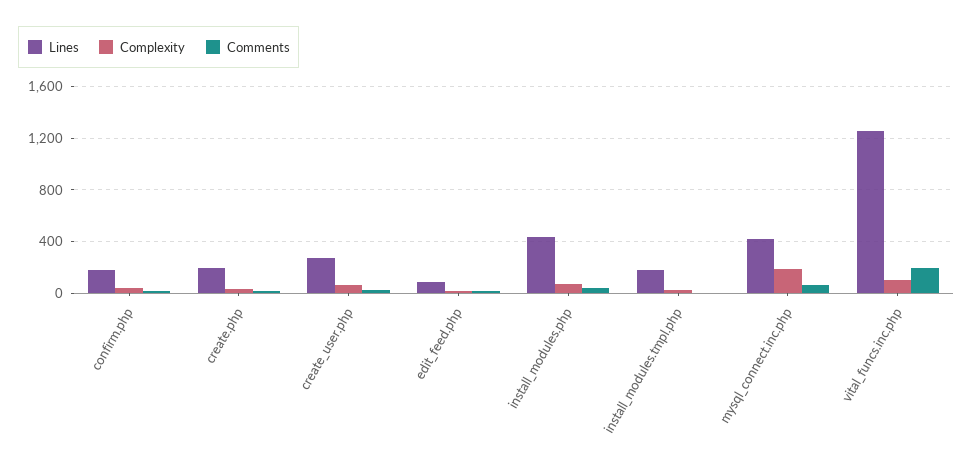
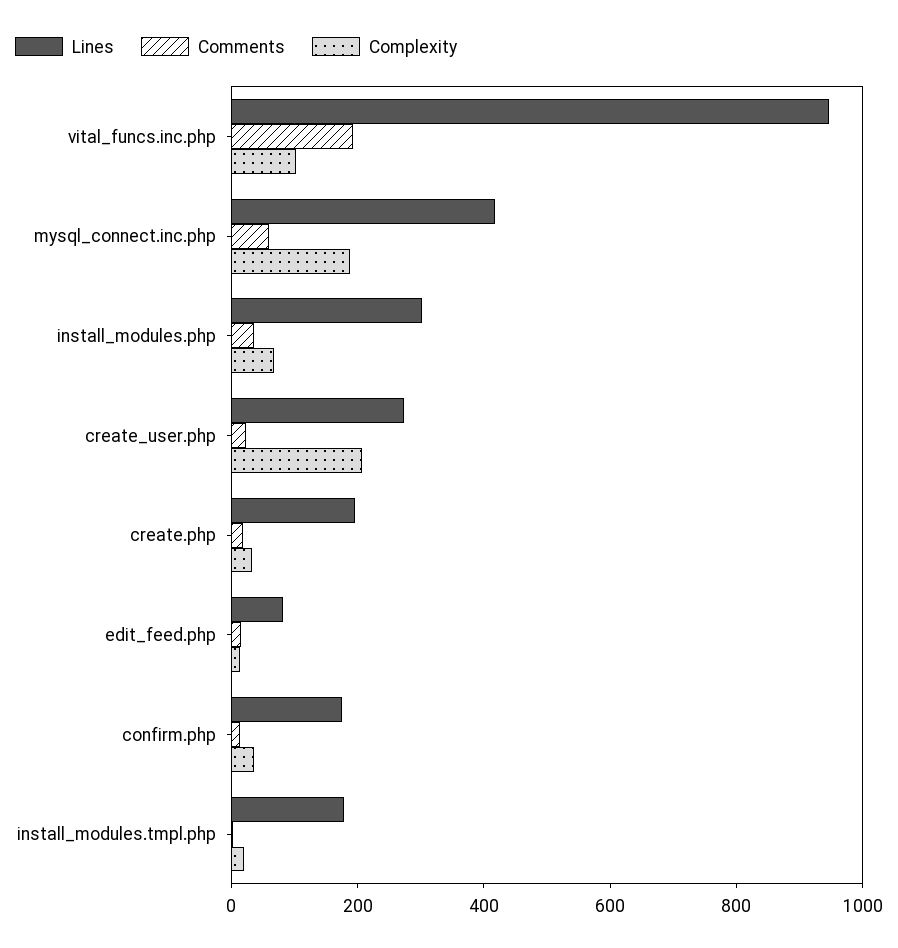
  {
    "Lines": {
      "confirm.php": 200,
      "create.php": 200,
      "create_user.php": 250,
      "edit_feed.php": 100,
-     "install_modules.php": 450,
+     "install_modules.php": 300,
      "install_modules.tmpl.php": 200,
      "mysql_connect.inc.php": 400,
-     "vital_funcs.inc.php": 1250
+     "vital_funcs.inc.php": 950
    },
    "Complexity": {
      "confirm.php": 50,
      "create.php": 50,
-     "create_user.php": 50,
+     "create_user.php": 200,
      "edit_feed.php": 0,
      "install_modules.php": 50,
      "install_modules.tmpl.php": 0,
      "mysql_connect.inc.php": 200,
      "vital_funcs.inc.php": 100
    },
    "Comments": {
      "confirm.php": 0,
      "create.php": 0,
      "create_user.php": 0,
      "edit_feed.php": 0,
      "install_modules.php": 50,
      "install_modules.tmpl.php": 0,
      "mysql_connect.inc.php": 50,
      "vital_funcs.inc.php": 200
    }
  }

